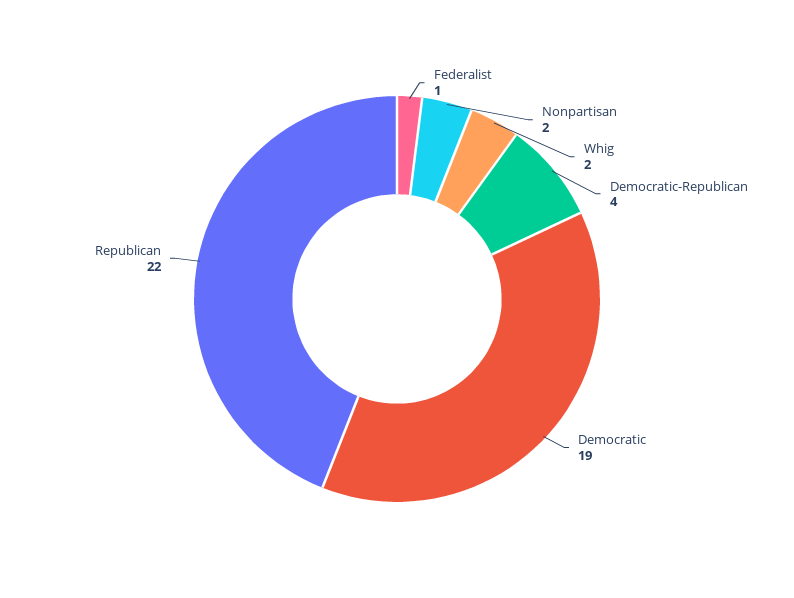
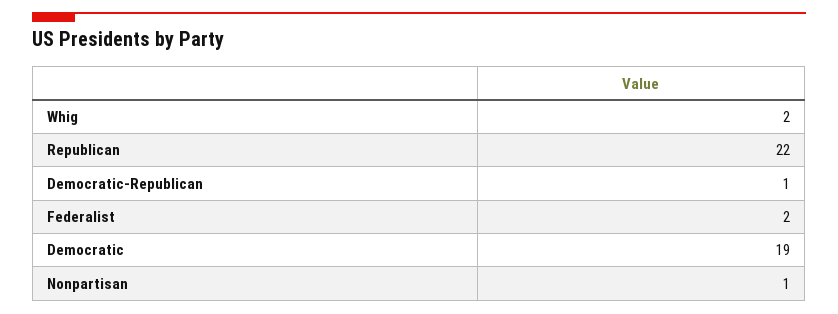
  {
-   "Federalist": 1,
+   "Federalist": 2,
-   "Nonpartisan": 2,
+   "Nonpartisan": 1,
    "Whig": 2,
-   "Democratic-Republican": 4,
+   "Democratic-Republican": 1,
    "Democratic": 19,
    "Republican": 22
  }

